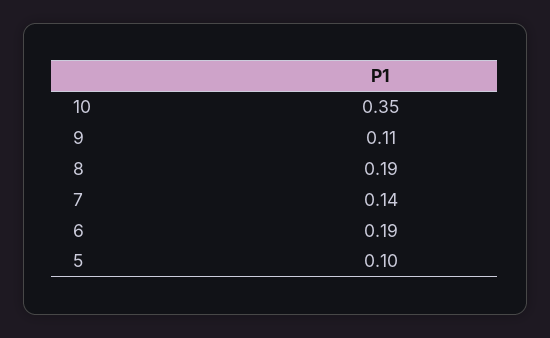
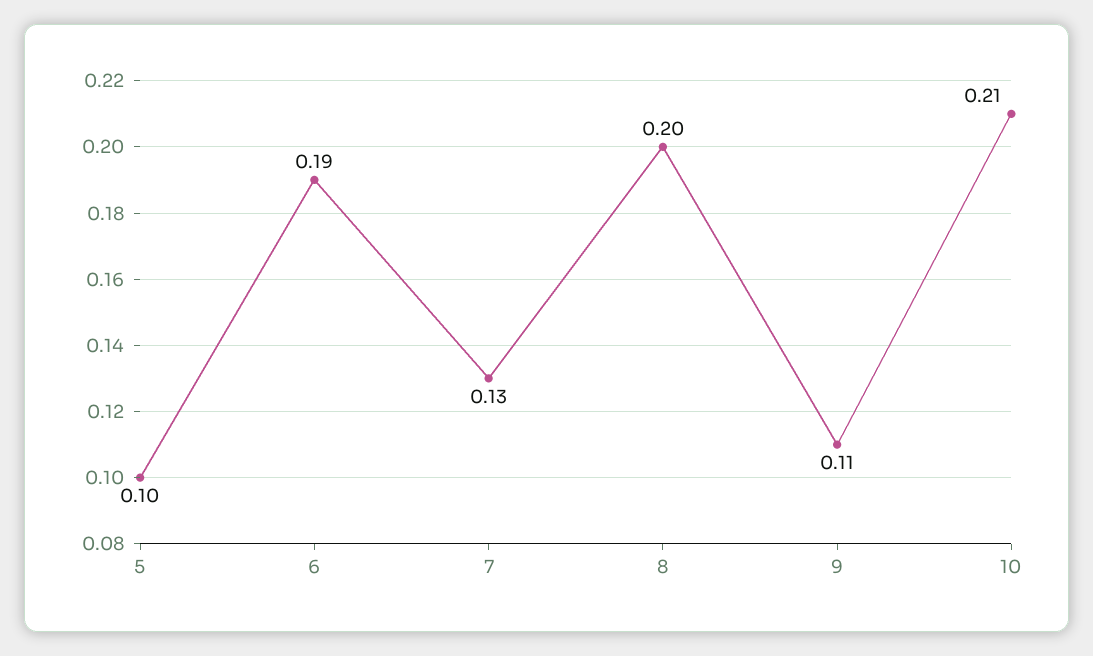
  {
-   "10": 0.35,
+   "10": 0.21,
    "9": 0.11,
-   "8": 0.19,
+   "8": 0.2,
-   "7": 0.14,
+   "7": 0.13,
    "6": 0.19,
    "5": 0.1
  }

